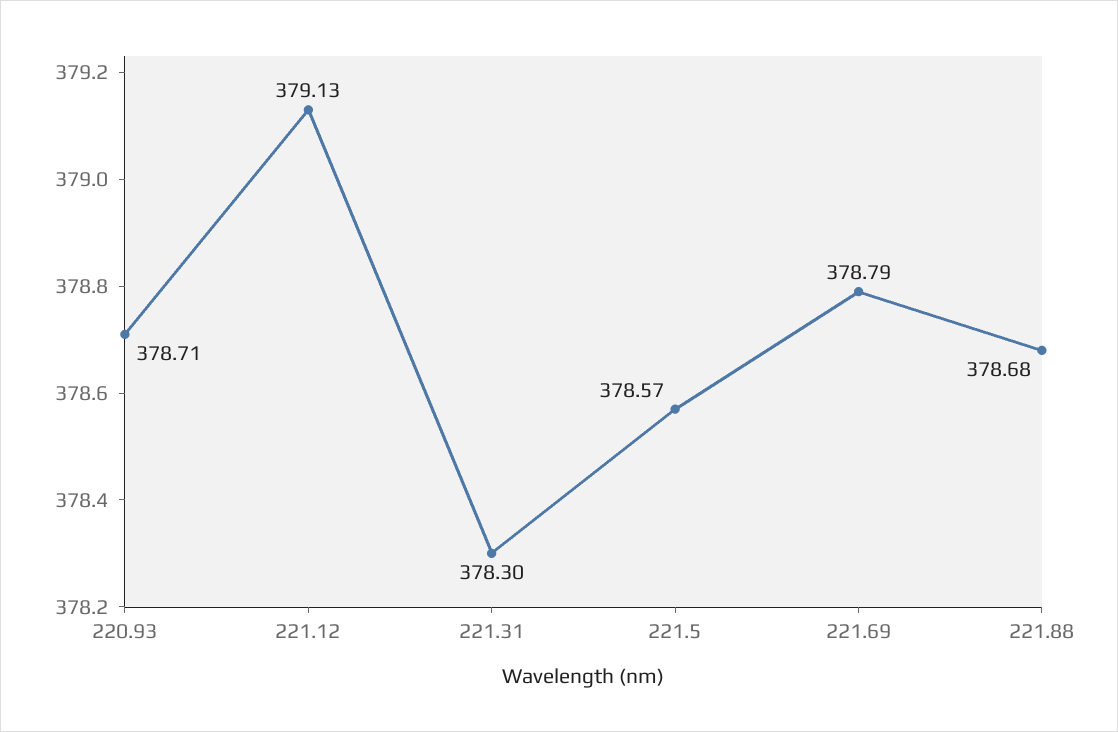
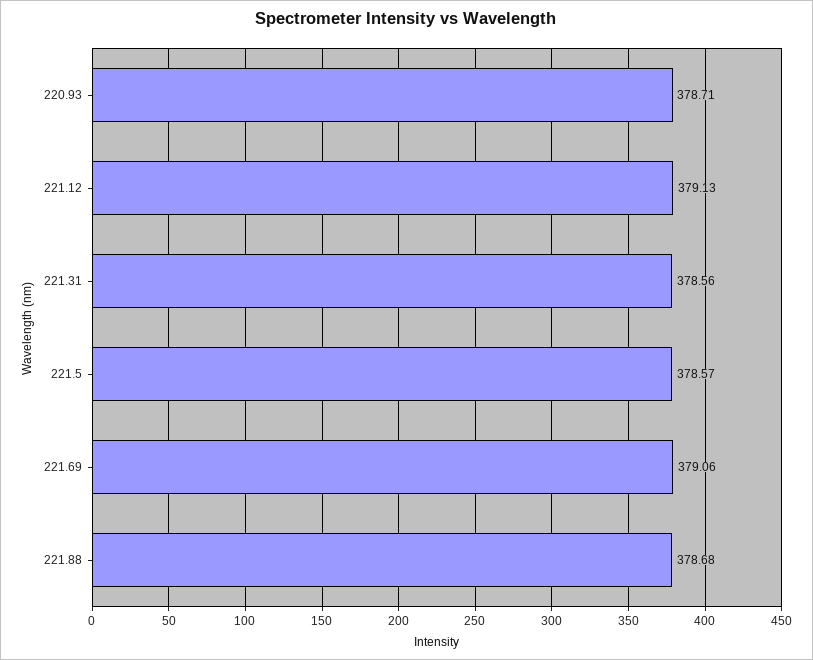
  {
    "220.93": 378.71,
    "221.12": 379.13,
-   "221.31": 378.3,
+   "221.31": 378.56,
    "221.5": 378.57,
-   "221.69": 378.79,
+   "221.69": 379.06,
    "221.88": 378.68
  }

